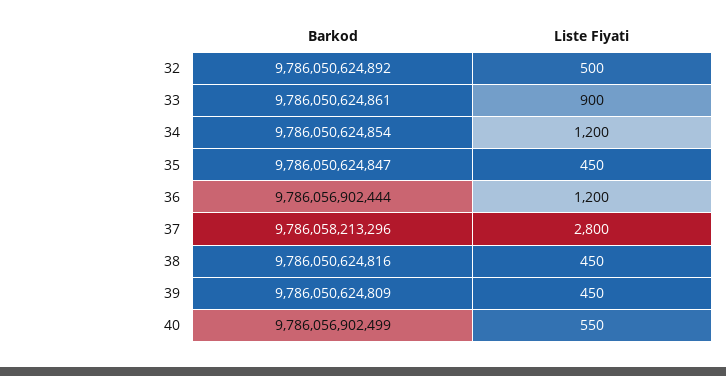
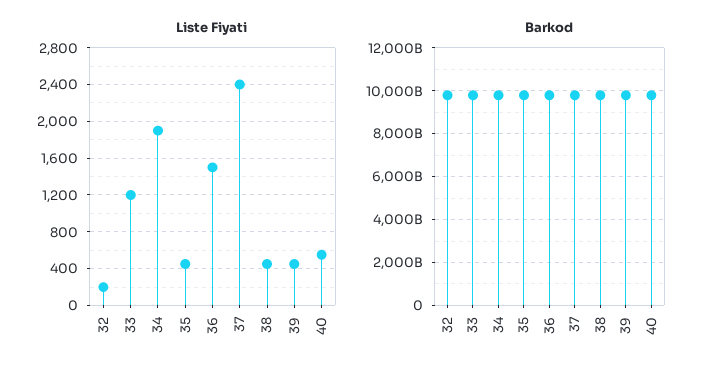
  {
    "Barkod": {
      "32": 9786050624892,
      "33": 9786050624861,
      "34": 9786050624854,
      "35": 9786050624847,
      "36": 9786056902444,
      "37": 9786058213296,
      "38": 9786050624816,
      "39": 9786050624809,
      "40": 9786056902499
    },
    "Liste Fiyati": {
-     "32": 500,
+     "32": 200,
-     "33": 900,
+     "33": 1200,
-     "34": 1200,
+     "34": 1900,
      "35": 450,
-     "36": 1200,
+     "36": 1500,
-     "37": 2800,
+     "37": 2400,
      "38": 450,
      "39": 450,
      "40": 550
    }
  }

